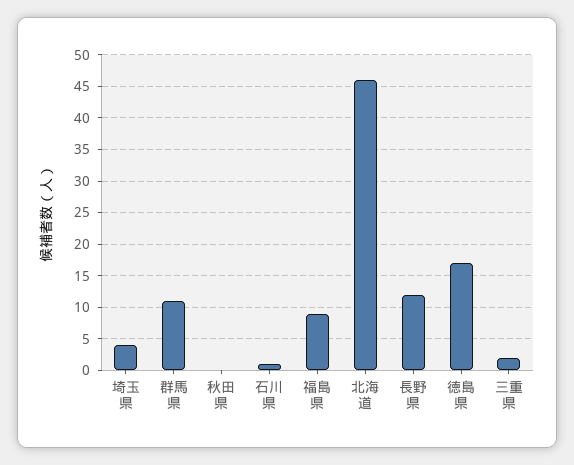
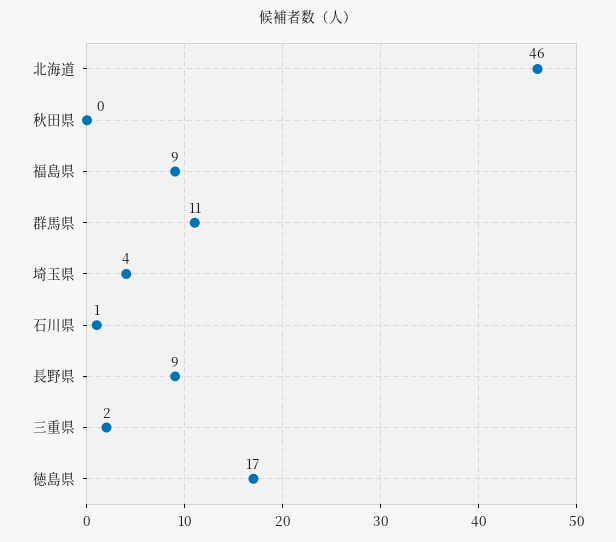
  {
    "埼玉県": 4,
    "群馬県": 11,
    "秋田県": 0,
    "石川県": 1,
    "福島県": 9,
    "北海道": 46,
-   "長野県": 12,
+   "長野県": 9,
    "徳島県": 17,
    "三重県": 2
  }

